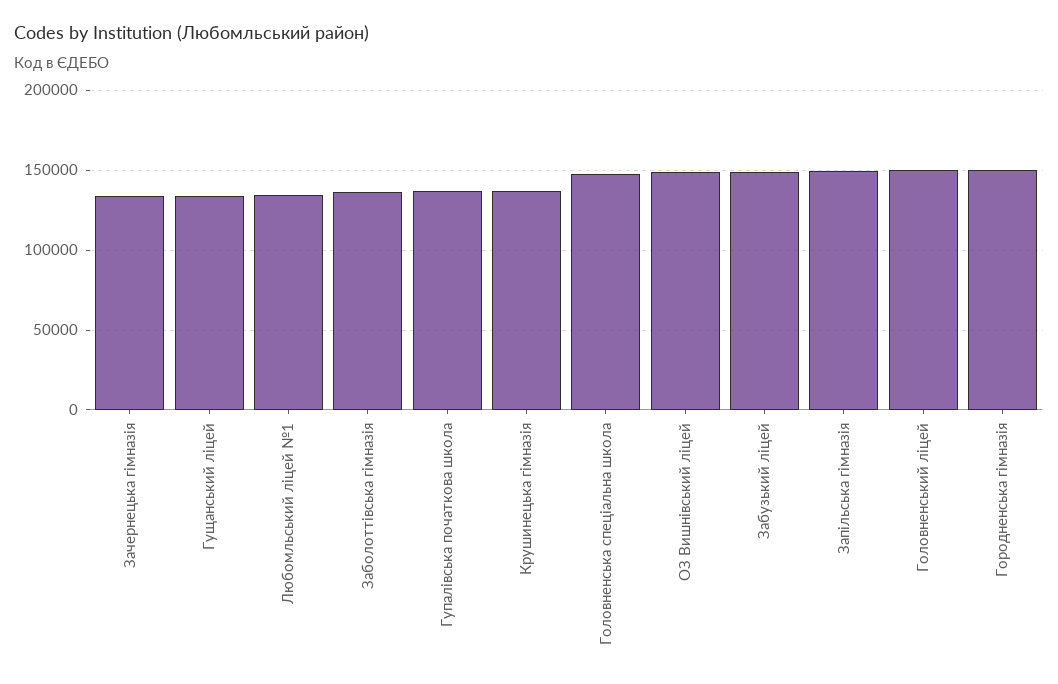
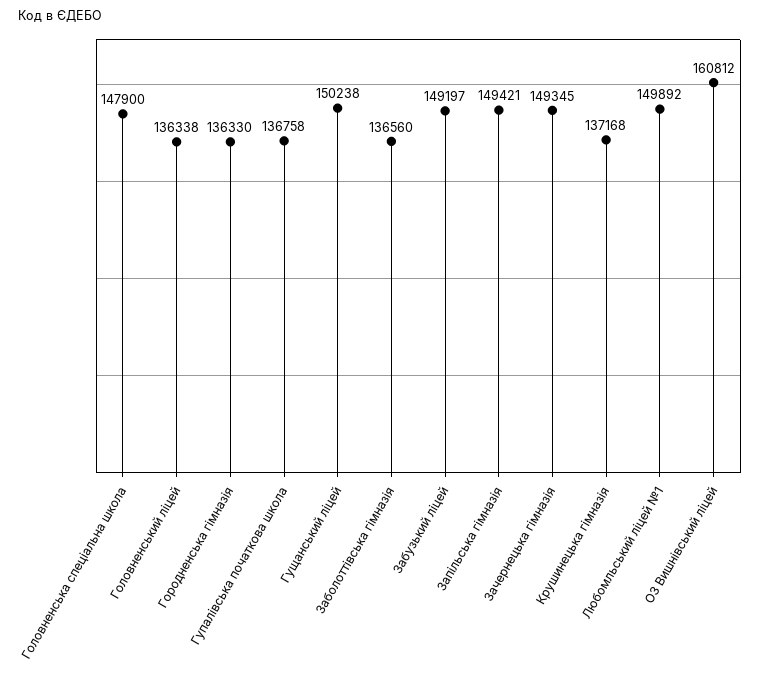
  {
-   "Зачернецька гімназія": 135000,
+   "Зачернецька гімназія": 149345,
-   "Гущанський ліцей": 135000,
+   "Гущанський ліцей": 150238,
-   "Любомльський ліцей №1": 135000,
+   "Любомльський ліцей №1": 149892,
    "Заболоттівська гімназія": 136560,
    "Гупалівська початкова школа": 136758,
    "Крушинецька гімназія": 137168,
    "Головненська спеціальна школа": 147900,
-   "ОЗ Вишнівський ліцей": 150000,
+   "ОЗ Вишнівський ліцей": 160812,
    "Забузький ліцей": 149197,
    "Запільська гімназія": 149421,
-   "Головненський ліцей": 150000,
+   "Головненський ліцей": 136338,
-   "Городненська гімназія": 150000
+   "Городненська гімназія": 136330
  }

